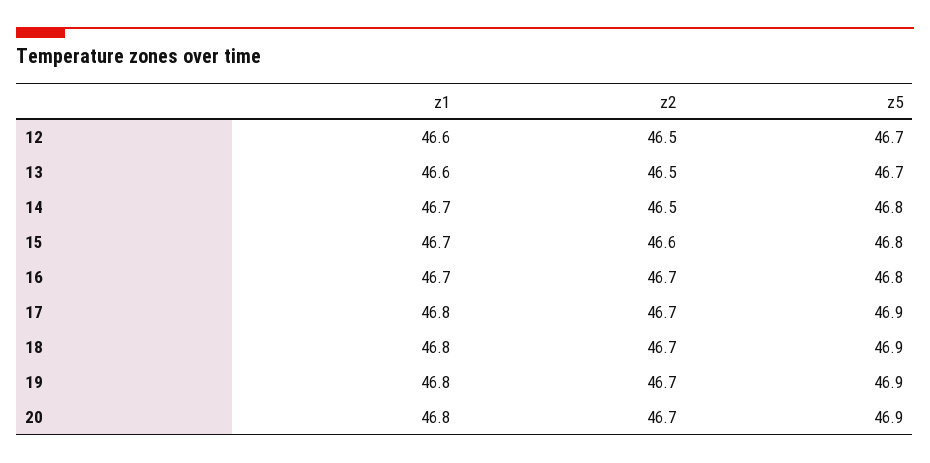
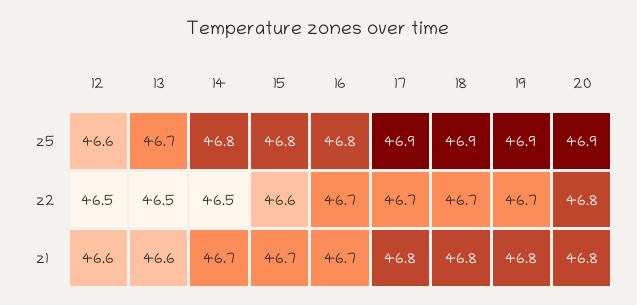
  {
    "z1": {
      "12": 46.6,
      "13": 46.6,
      "14": 46.7,
      "15": 46.7,
      "16": 46.7,
      "17": 46.8,
      "18": 46.8,
      "19": 46.8,
      "20": 46.8
    },
    "z2": {
      "12": 46.5,
      "13": 46.5,
      "14": 46.5,
      "15": 46.6,
      "16": 46.7,
      "17": 46.7,
      "18": 46.7,
      "19": 46.7,
-     "20": 46.7
+     "20": 46.8
    },
    "z5": {
-     "12": 46.7,
+     "12": 46.6,
      "13": 46.7,
      "14": 46.8,
      "15": 46.8,
      "16": 46.8,
      "17": 46.9,
      "18": 46.9,
      "19": 46.9,
      "20": 46.9
    }
  }

